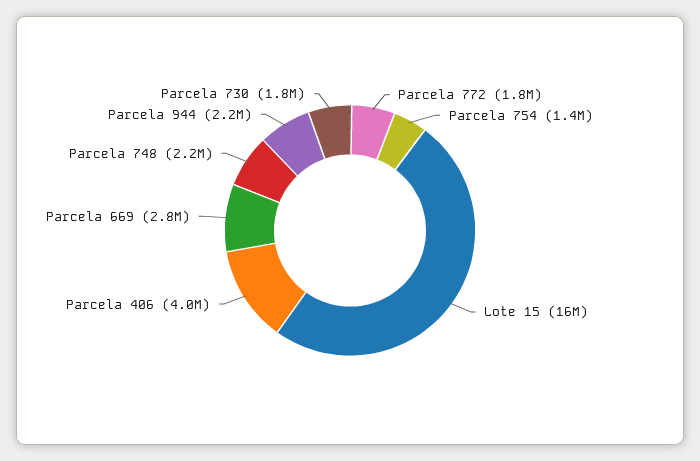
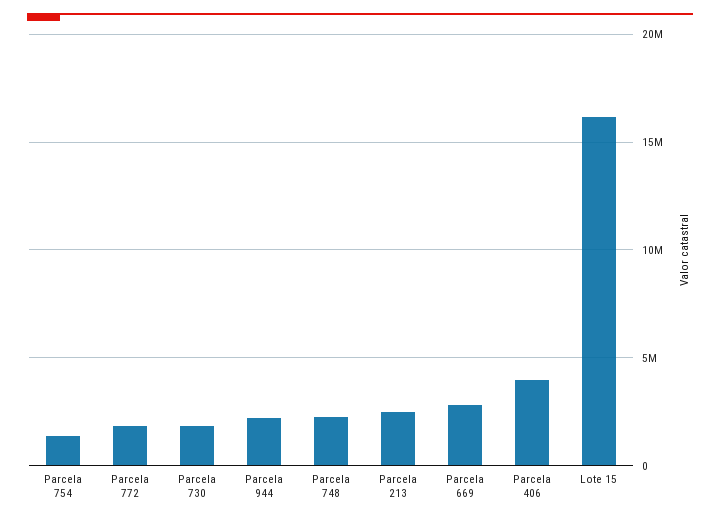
  {
    "Parcela 772": 1800000,
    "Parcela 754": 1400000,
    "Lote 15": 16000000,
    "Parcela 406": 4000000,
    "Parcela 669": 2800000,
    "Parcela 748": 2200000,
    "Parcela 944": 2200000,
-   "Parcela 730": 1800000
+   "Parcela 730": 1800000,
+   "Parcela 213": 2500000
  }

